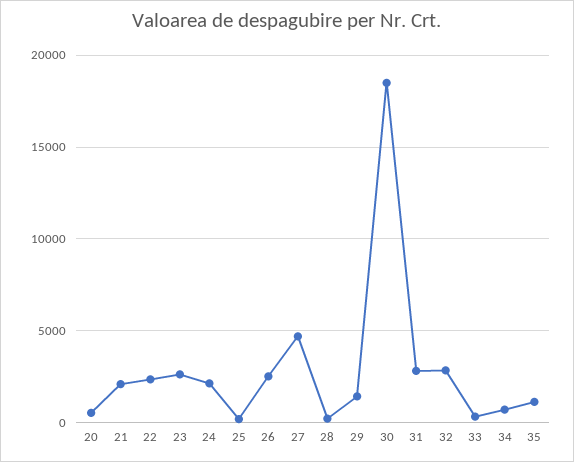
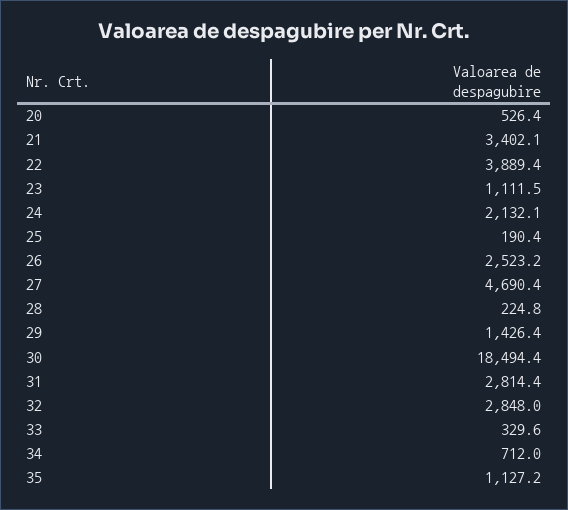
  {
    "20": 526.4,
-   "21": 2000,
+   "21": 3402.1,
-   "22": 2500,
+   "22": 3889.4,
-   "23": 2500,
+   "23": 1111.5,
    "24": 2132.1,
    "25": 190.4,
    "26": 2523.2,
    "27": 4690.4,
    "28": 224.8,
    "29": 1426.4,
    "30": 18494.4,
    "31": 2814.4,
    "32": 2848,
    "33": 329.6,
    "34": 712,
    "35": 1127.2
  }

